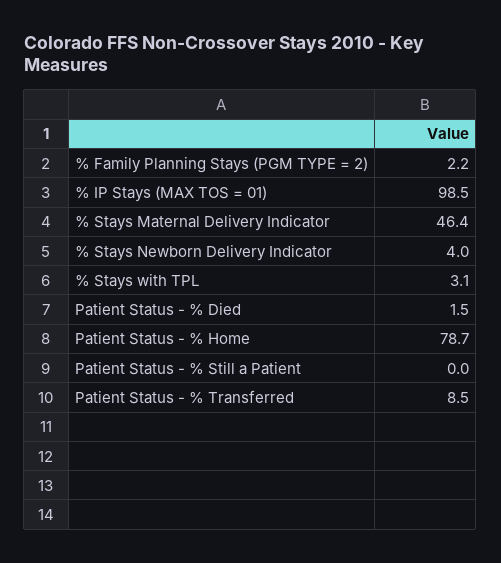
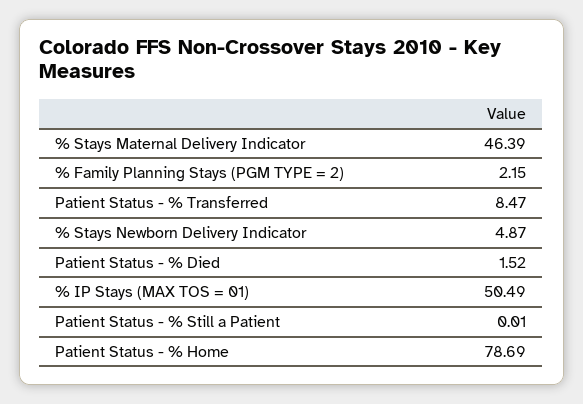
  {
    "% Family Planning Stays (PGM TYPE = 2)": 2.15,
-   "% IP Stays (MAX TOS = 01)": 98.5,
+   "% IP Stays (MAX TOS = 01)": 50.49,
    "% Stays Maternal Delivery Indicator": 46.39,
-   "% Stays Newborn Delivery Indicator": 4,
+   "% Stays Newborn Delivery Indicator": 4.87,
-   "% Stays with TPL": 3.1,
    "Patient Status - % Died": 1.52,
    "Patient Status - % Home": 78.69,
    "Patient Status - % Still a Patient": 0.01,
    "Patient Status - % Transferred": 8.47
  }

